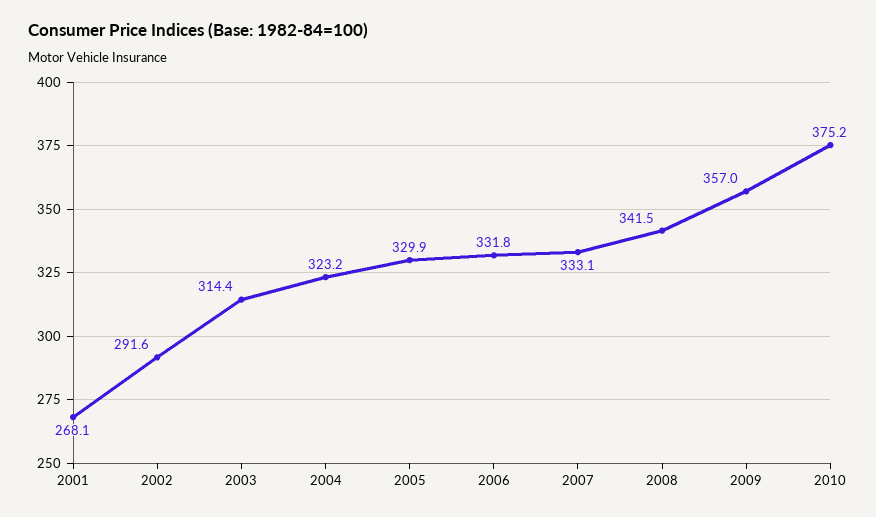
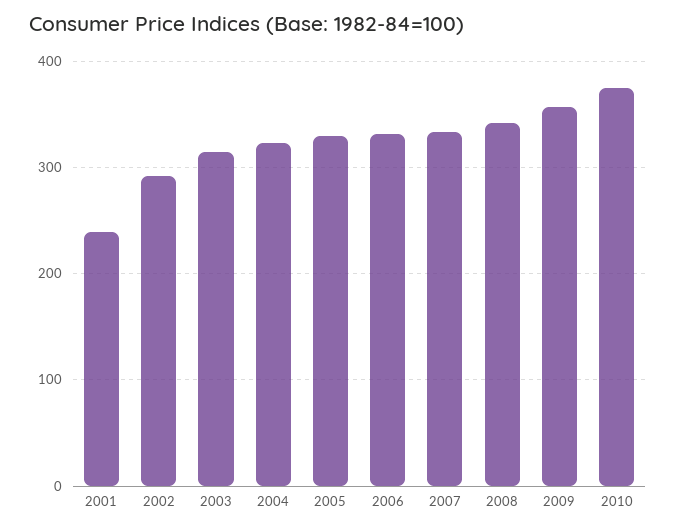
  {
-   "2001": 268.1,
+   "2001": 240,
    "2002": 291.6,
    "2003": 314.4,
    "2004": 323.2,
    "2005": 329.9,
    "2006": 331.8,
    "2007": 333.1,
    "2008": 341.5,
    "2009": 357,
    "2010": 375.2
  }

